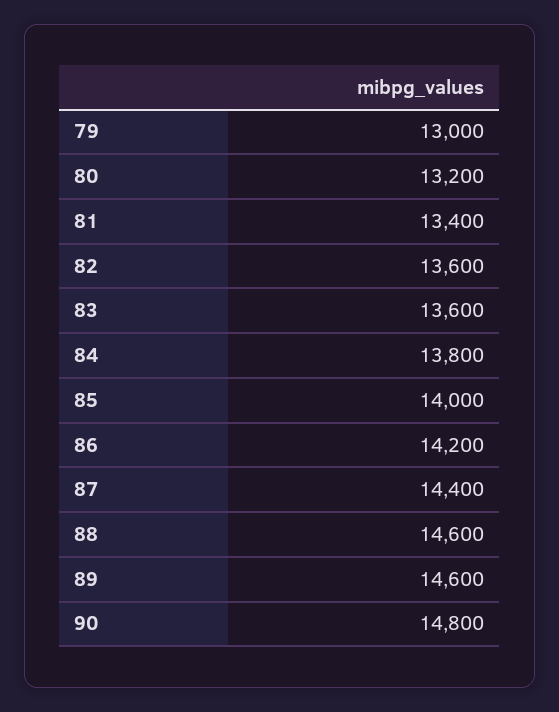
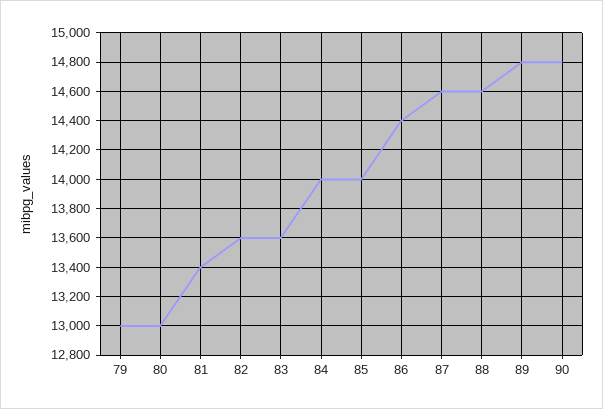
  {
    "79": 13000,
-   "80": 13200,
+   "80": 13000,
    "81": 13400,
    "82": 13600,
    "83": 13600,
-   "84": 13800,
+   "84": 14000,
    "85": 14000,
-   "86": 14200,
+   "86": 14400,
-   "87": 14400,
+   "87": 14600,
    "88": 14600,
-   "89": 14600,
+   "89": 14800,
    "90": 14800
  }

